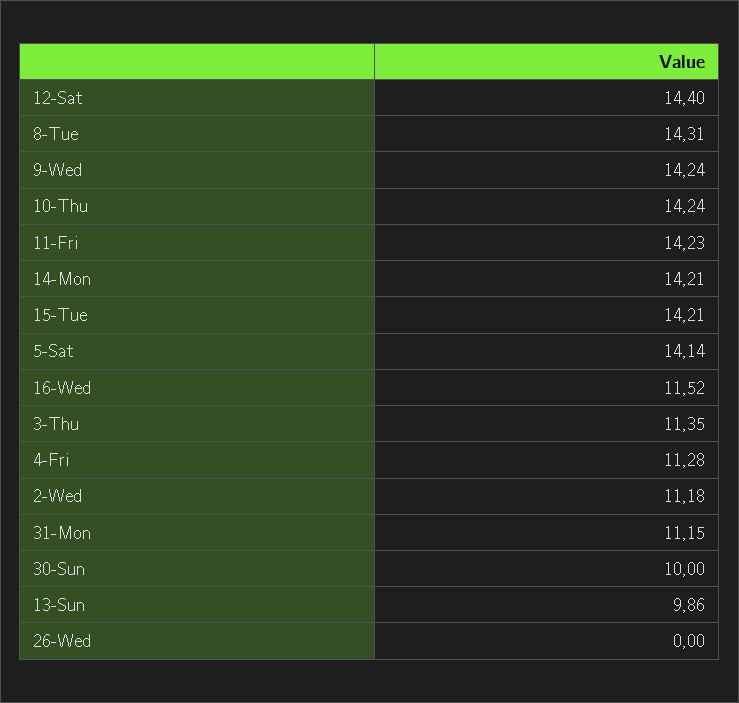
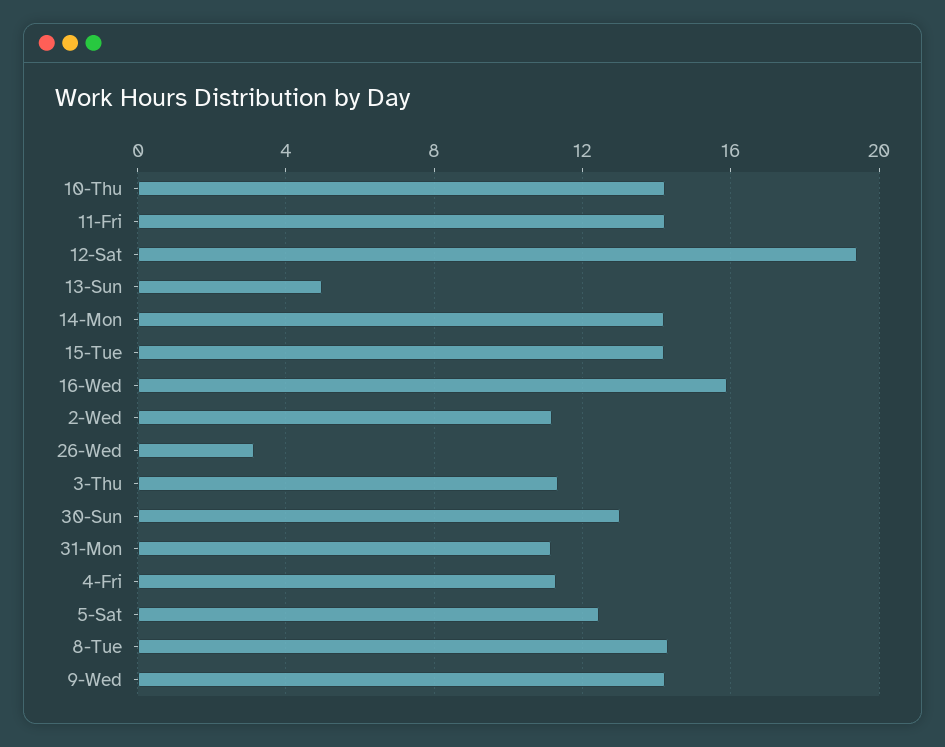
  {
-   "12-Sat": 14.4,
+   "12-Sat": 19.5,
    "8-Tue": 14.31,
    "9-Wed": 14.24,
    "10-Thu": 14.24,
    "11-Fri": 14.23,
    "14-Mon": 14.21,
    "15-Tue": 14.21,
-   "5-Sat": 14.14,
+   "5-Sat": 12.5,
-   "16-Wed": 11.52,
+   "16-Wed": 16,
    "3-Thu": 11.35,
    "4-Fri": 11.28,
    "2-Wed": 11.18,
    "31-Mon": 11.15,
-   "30-Sun": 10,
+   "30-Sun": 13,
-   "13-Sun": 9.86,
+   "13-Sun": 5,
-   "26-Wed": 0
+   "26-Wed": 3
  }

